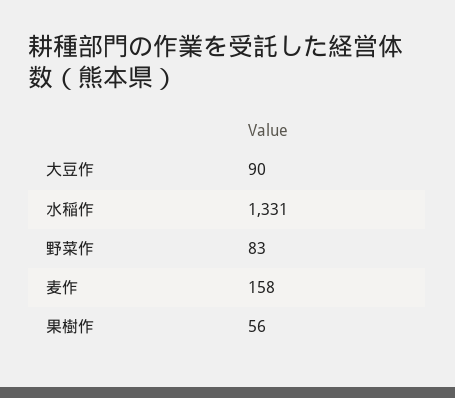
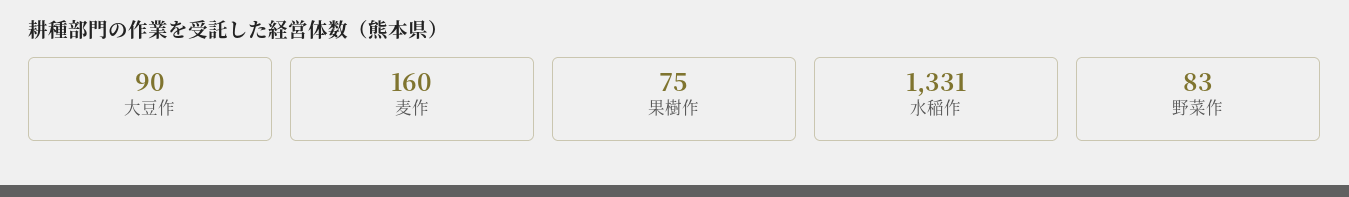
  {
    "大豆作": 90,
    "水稲作": 1331,
    "野菜作": 83,
-   "麦作": 158,
+   "麦作": 160,
-   "果樹作": 56
+   "果樹作": 75
  }

